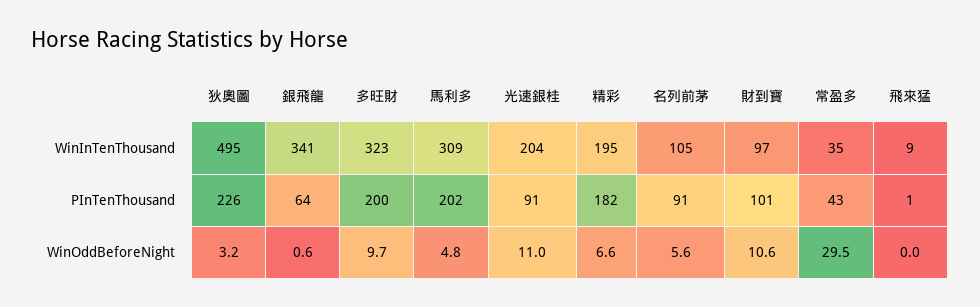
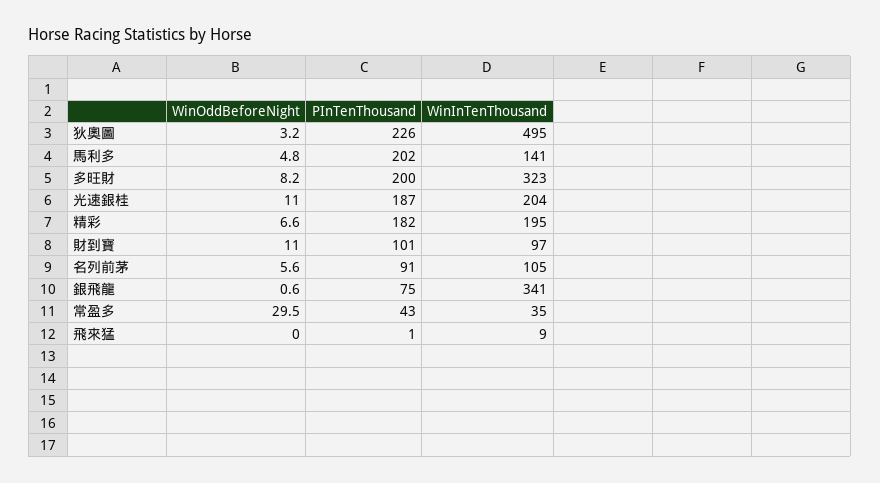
  {
    "狄奧圖": {
      "WinInTenThousand": 495,
      "PInTenThousand": 226,
      "WinOddBeforeNight": 3.2
    },
    "銀飛龍": {
      "WinInTenThousand": 341,
-     "PInTenThousand": 64,
+     "PInTenThousand": 75,
      "WinOddBeforeNight": 0.6
    },
    "多旺財": {
      "WinInTenThousand": 323,
      "PInTenThousand": 200,
-     "WinOddBeforeNight": 9.7
+     "WinOddBeforeNight": 8.2
    },
    "馬利多": {
-     "WinInTenThousand": 309,
+     "WinInTenThousand": 141,
      "PInTenThousand": 202,
      "WinOddBeforeNight": 4.8
    },
    "光速銀桂": {
      "WinInTenThousand": 204,
-     "PInTenThousand": 91,
+     "PInTenThousand": 187,
      "WinOddBeforeNight": 11
    },
    "精彩": {
      "WinInTenThousand": 195,
      "PInTenThousand": 182,
      "WinOddBeforeNight": 6.6
    },
    "名列前茅": {
      "WinInTenThousand": 105,
      "PInTenThousand": 91,
      "WinOddBeforeNight": 5.6
    },
    "財到寶": {
      "WinInTenThousand": 97,
      "PInTenThousand": 101,
-     "WinOddBeforeNight": 10.6
+     "WinOddBeforeNight": 11
    },
    "常盈多": {
      "WinInTenThousand": 35,
      "PInTenThousand": 43,
      "WinOddBeforeNight": 29.5
    },
    "飛來猛": {
      "WinInTenThousand": 9,
      "PInTenThousand": 1,
      "WinOddBeforeNight": 0
    }
  }

